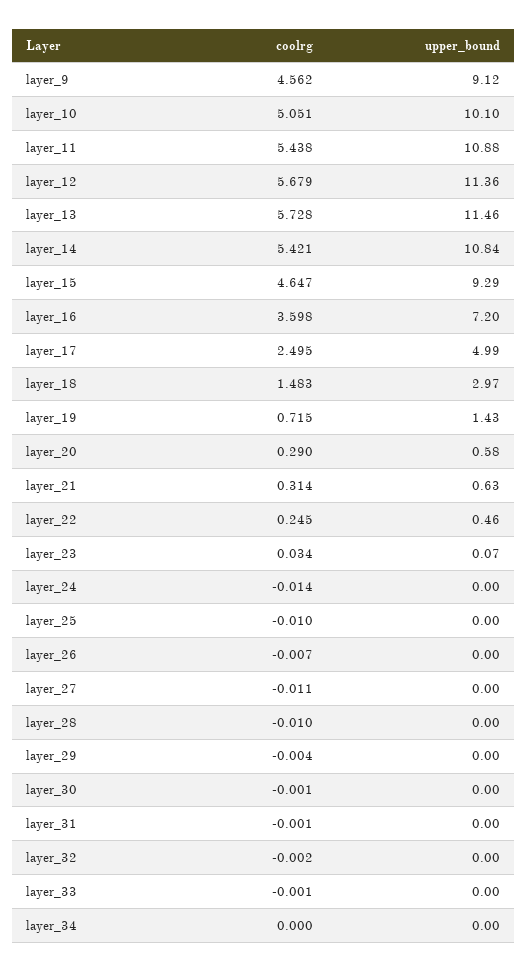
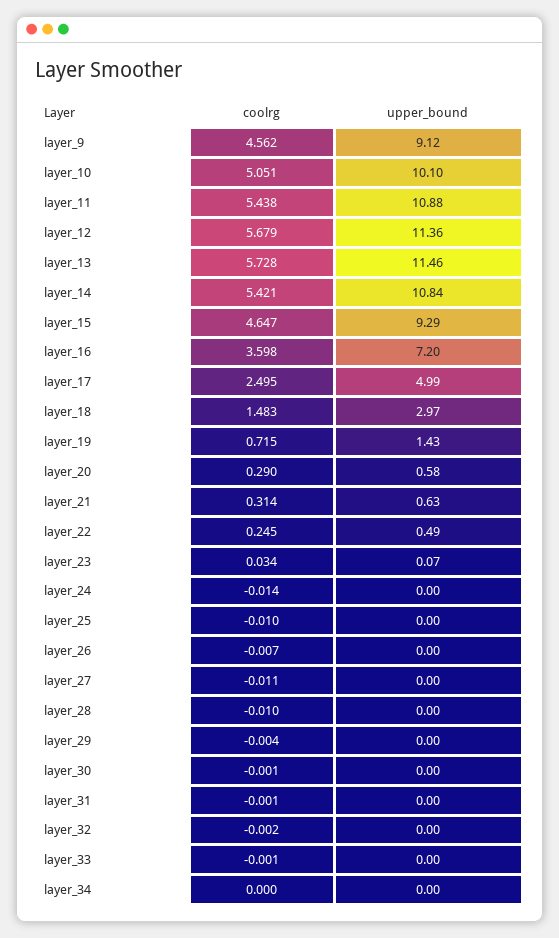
  {
    "coolrg": {
      "layer_9": 4.562,
      "layer_10": 5.051,
      "layer_11": 5.438,
      "layer_12": 5.679,
      "layer_13": 5.728,
      "layer_14": 5.421,
      "layer_15": 4.647,
      "layer_16": 3.598,
      "layer_17": 2.495,
      "layer_18": 1.483,
      "layer_19": 0.715,
      "layer_20": 0.29,
      "layer_21": 0.314,
      "layer_22": 0.245,
      "layer_23": 0.034,
      "layer_24": -0.014,
      "layer_25": -0.01,
      "layer_26": -0.007,
      "layer_27": -0.011,
      "layer_28": -0.01,
      "layer_29": -0.004,
      "layer_30": -0.001,
      "layer_31": -0.001,
      "layer_32": -0.002,
      "layer_33": -0.001,
      "layer_34": 0
    },
    "upper_bound": {
      "layer_9": 9.12,
      "layer_10": 10.1,
      "layer_11": 10.88,
      "layer_12": 11.36,
      "layer_13": 11.46,
      "layer_14": 10.84,
      "layer_15": 9.29,
      "layer_16": 7.2,
      "layer_17": 4.99,
      "layer_18": 2.97,
      "layer_19": 1.43,
      "layer_20": 0.58,
      "layer_21": 0.63,
-     "layer_22": 0.46,
+     "layer_22": 0.49,
      "layer_23": 0.07,
      "layer_24": 0,
      "layer_25": 0,
      "layer_26": 0,
      "layer_27": 0,
      "layer_28": 0,
      "layer_29": 0,
      "layer_30": 0,
      "layer_31": 0,
      "layer_32": 0,
      "layer_33": 0,
      "layer_34": 0
    }
  }

